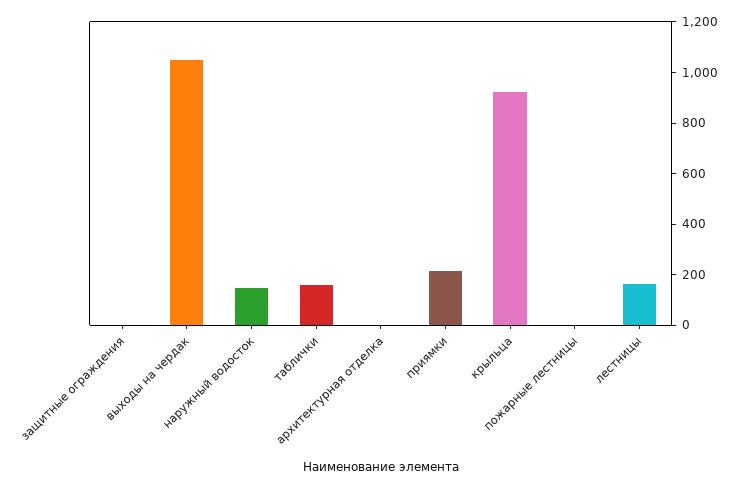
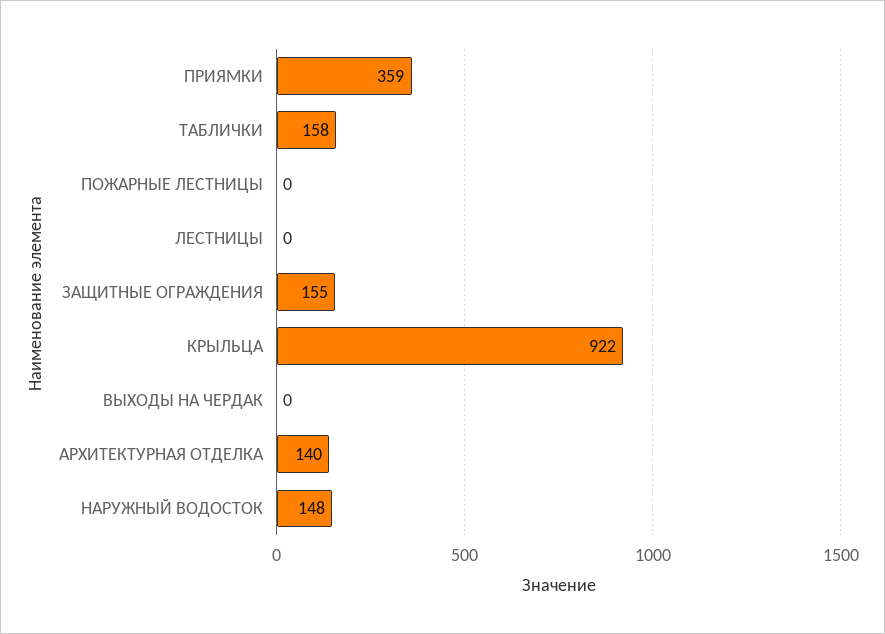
  {
-   "защитные ограждения": 0,
+   "защитные ограждения": 155,
-   "выходы на чердак": 1050,
+   "выходы на чердак": 0,
    "наружный водосток": 148,
    "таблички": 158,
-   "архитектурная отделка": 0,
+   "архитектурная отделка": 140,
-   "приямки": 200,
+   "приямки": 359,
    "крыльца": 922,
    "пожарные лестницы": 0,
-   "лестницы": 150
+   "лестницы": 0
  }

